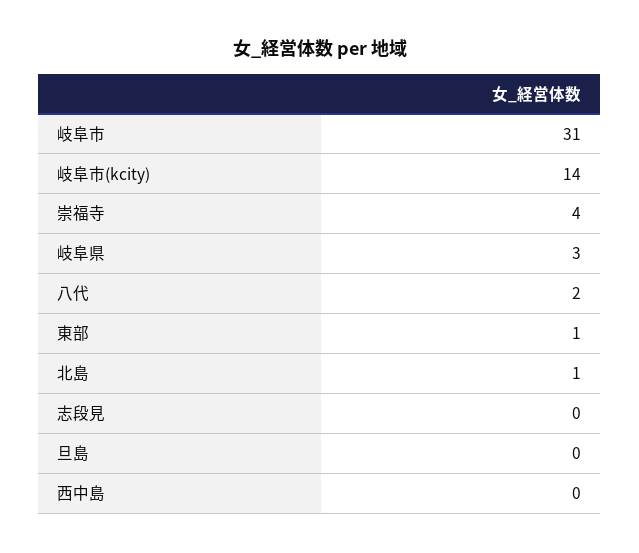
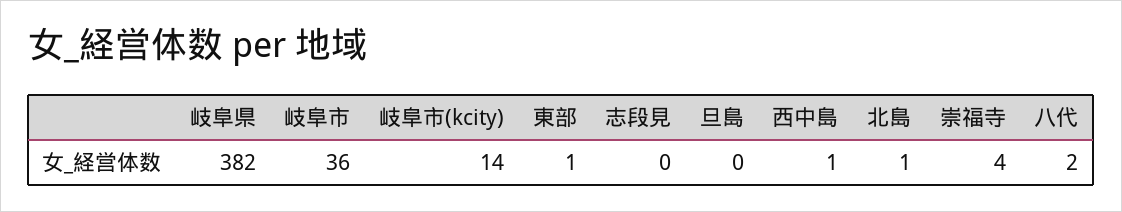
  {
-   "岐阜市": 31,
+   "岐阜市": 36,
    "岐阜市(kcity)": 14,
    "崇福寺": 4,
-   "岐阜県": 3,
+   "岐阜県": 382,
    "八代": 2,
    "東部": 1,
    "北島": 1,
    "志段見": 0,
    "旦島": 0,
-   "西中島": 0
+   "西中島": 1
  }

